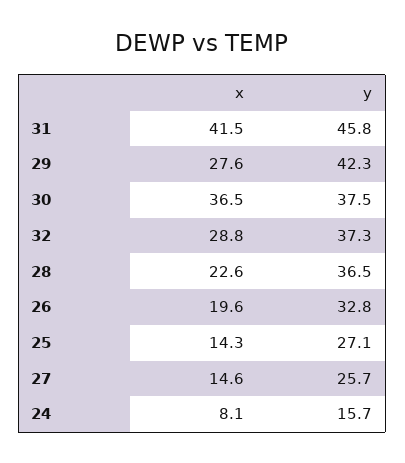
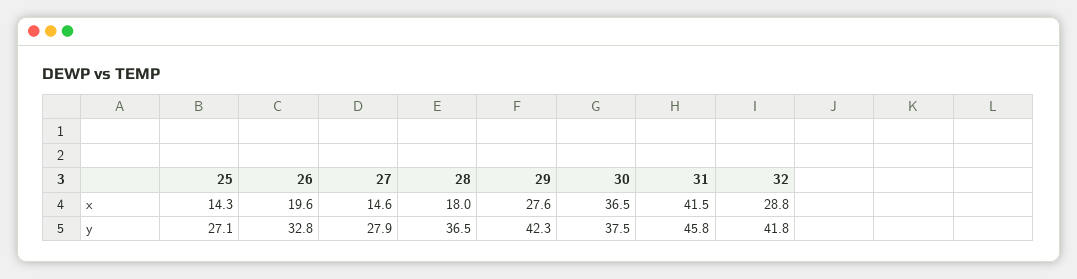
  {
    "x": {
      "31": 41.5,
      "29": 27.6,
      "30": 36.5,
      "32": 28.8,
-     "28": 22.6,
+     "28": 18,
      "26": 19.6,
      "25": 14.3,
-     "27": 14.6,
+     "27": 14.6
-     "24": 8.1
    },
    "y": {
      "31": 45.8,
      "29": 42.3,
      "30": 37.5,
-     "32": 37.3,
+     "32": 41.8,
      "28": 36.5,
      "26": 32.8,
      "25": 27.1,
-     "27": 25.7,
+     "27": 27.9
-     "24": 15.7
    }
  }

